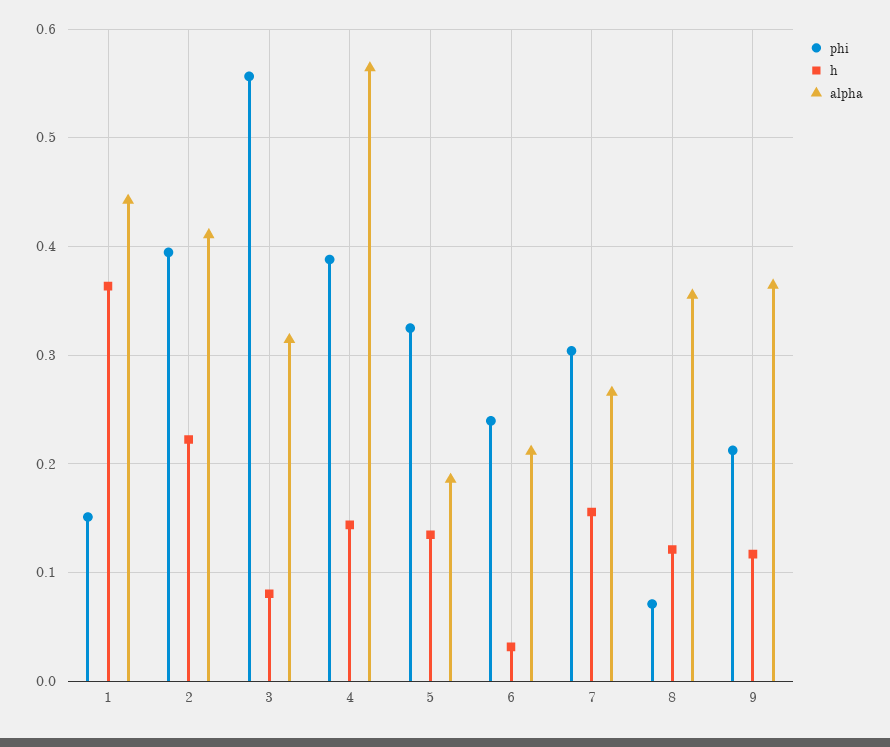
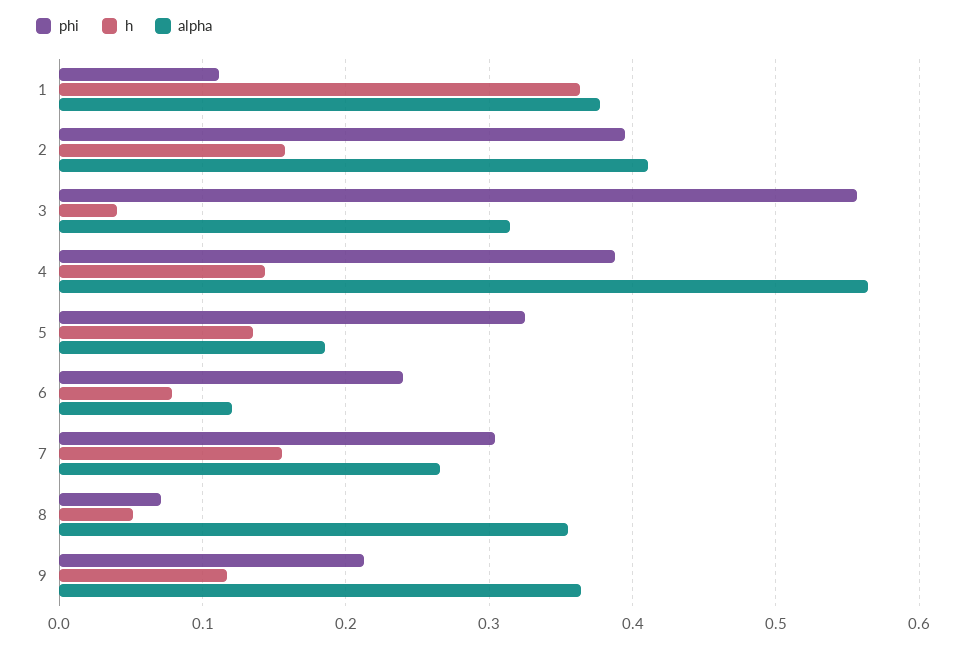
  {
    "phi": {
-     "1": 0.15,
+     "1": 0.11,
      "2": 0.39,
      "3": 0.56,
      "4": 0.39,
      "5": 0.32,
      "6": 0.24,
      "7": 0.3,
      "8": 0.07,
      "9": 0.21
    },
    "h": {
      "1": 0.36,
-     "2": 0.22,
+     "2": 0.16,
-     "3": 0.08,
+     "3": 0.04,
      "4": 0.14,
      "5": 0.13,
-     "6": 0.03,
+     "6": 0.08,
      "7": 0.16,
-     "8": 0.12,
+     "8": 0.05,
      "9": 0.12
    },
    "alpha": {
-     "1": 0.44,
+     "1": 0.38,
      "2": 0.41,
      "3": 0.31,
      "4": 0.56,
      "5": 0.19,
-     "6": 0.21,
+     "6": 0.12,
      "7": 0.27,
      "8": 0.36,
      "9": 0.36
    }
  }

